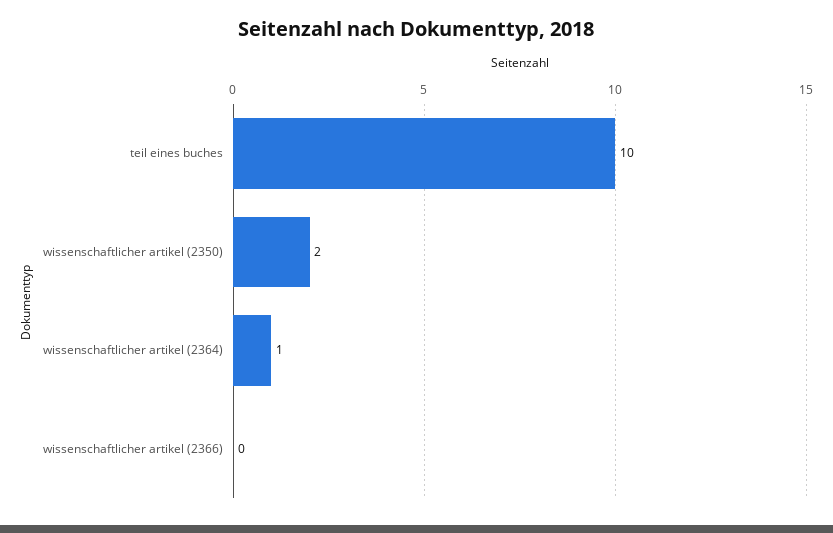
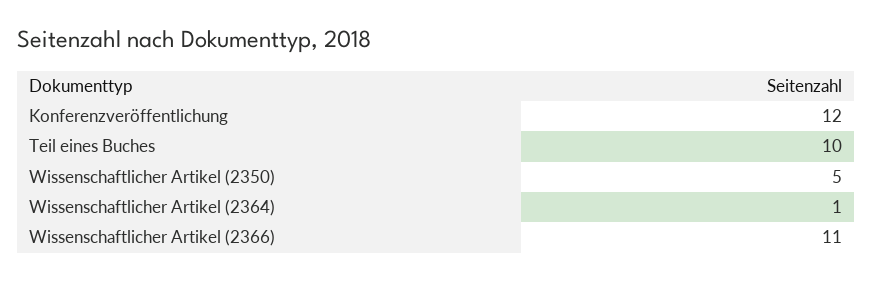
  {
    "teil eines buches": 10,
-   "wissenschaftlicher artikel (2350)": 2,
+   "wissenschaftlicher artikel (2350)": 5,
    "wissenschaftlicher artikel (2364)": 1,
-   "wissenschaftlicher artikel (2366)": 0
+   "wissenschaftlicher artikel (2366)": 11,
+   "Konferenzveröffentlichung": 12
  }

